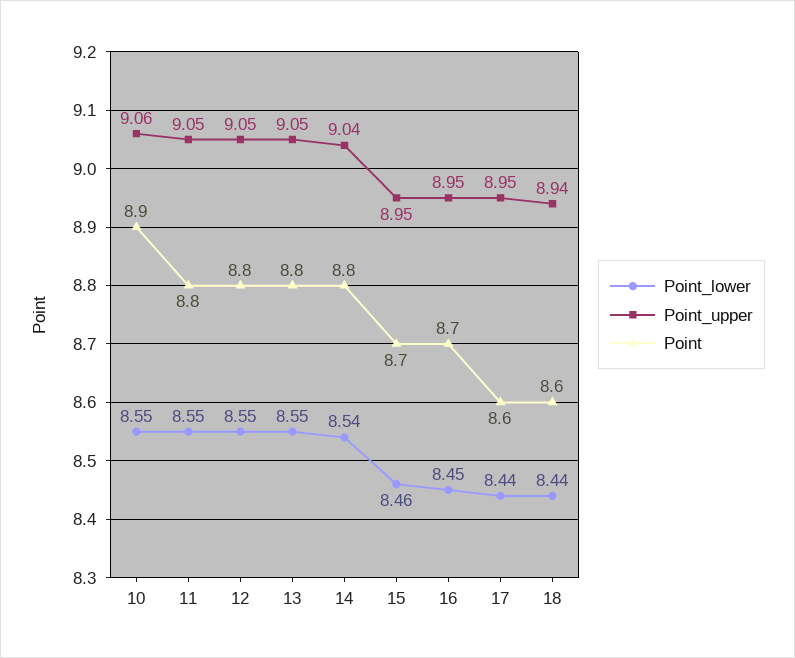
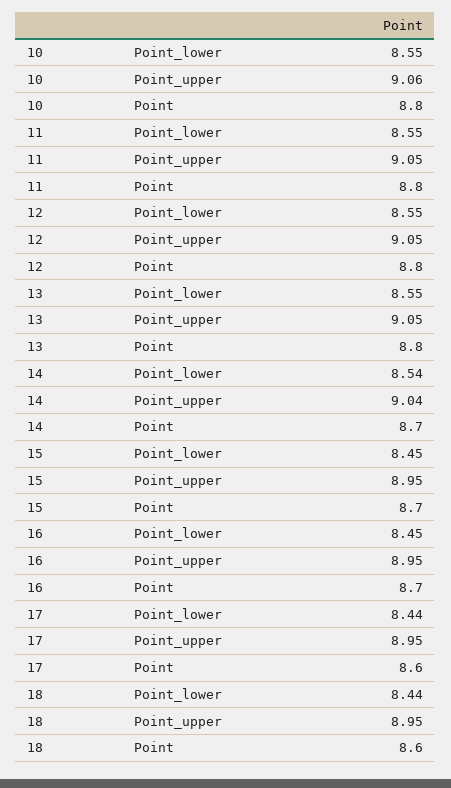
  {
    "Point_lower": {
      "10": 8.55,
      "11": 8.55,
      "12": 8.55,
      "13": 8.55,
      "14": 8.54,
-     "15": 8.46,
+     "15": 8.45,
      "16": 8.45,
      "17": 8.44,
      "18": 8.44
    },
    "Point_upper": {
      "10": 9.06,
      "11": 9.05,
      "12": 9.05,
      "13": 9.05,
      "14": 9.04,
      "15": 8.95,
      "16": 8.95,
      "17": 8.95,
-     "18": 8.94
+     "18": 8.95
    },
    "Point": {
-     "10": 8.9,
+     "10": 8.8,
      "11": 8.8,
      "12": 8.8,
      "13": 8.8,
-     "14": 8.8,
+     "14": 8.7,
      "15": 8.7,
      "16": 8.7,
      "17": 8.6,
      "18": 8.6
    }
  }

